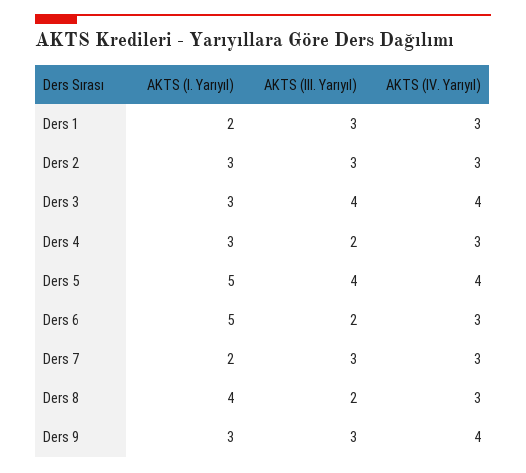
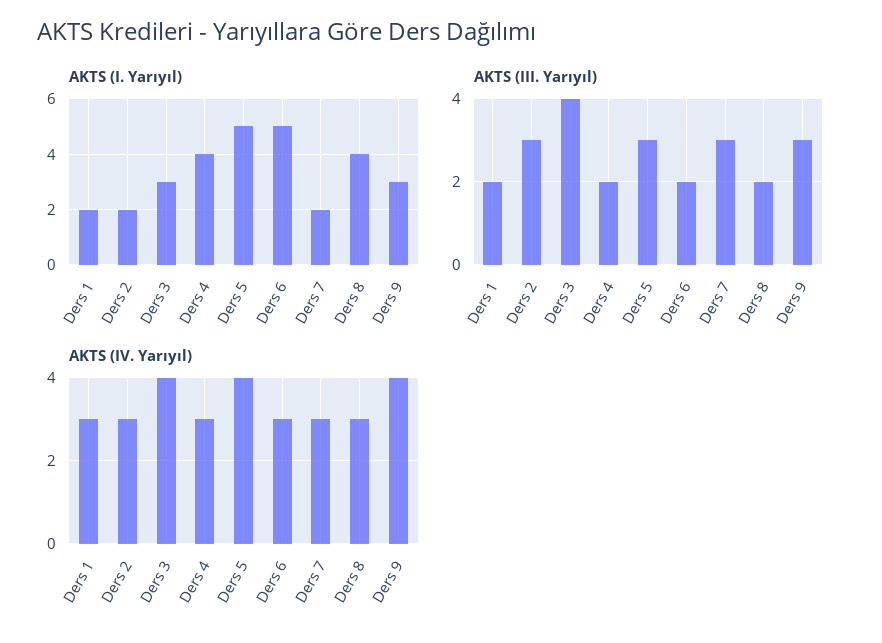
  {
    "AKTS (I. Yarıyıl)": {
      "Ders 1": 2,
-     "Ders 2": 3,
+     "Ders 2": 2,
      "Ders 3": 3,
-     "Ders 4": 3,
+     "Ders 4": 4,
      "Ders 5": 5,
      "Ders 6": 5,
      "Ders 7": 2,
      "Ders 8": 4,
      "Ders 9": 3
    },
    "AKTS (III. Yarıyıl)": {
-     "Ders 1": 3,
+     "Ders 1": 2,
      "Ders 2": 3,
      "Ders 3": 4,
      "Ders 4": 2,
-     "Ders 5": 4,
+     "Ders 5": 3,
      "Ders 6": 2,
      "Ders 7": 3,
      "Ders 8": 2,
      "Ders 9": 3
    },
    "AKTS (IV. Yarıyıl)": {
      "Ders 1": 3,
      "Ders 2": 3,
      "Ders 3": 4,
      "Ders 4": 3,
      "Ders 5": 4,
      "Ders 6": 3,
      "Ders 7": 3,
      "Ders 8": 3,
      "Ders 9": 4
    }
  }

